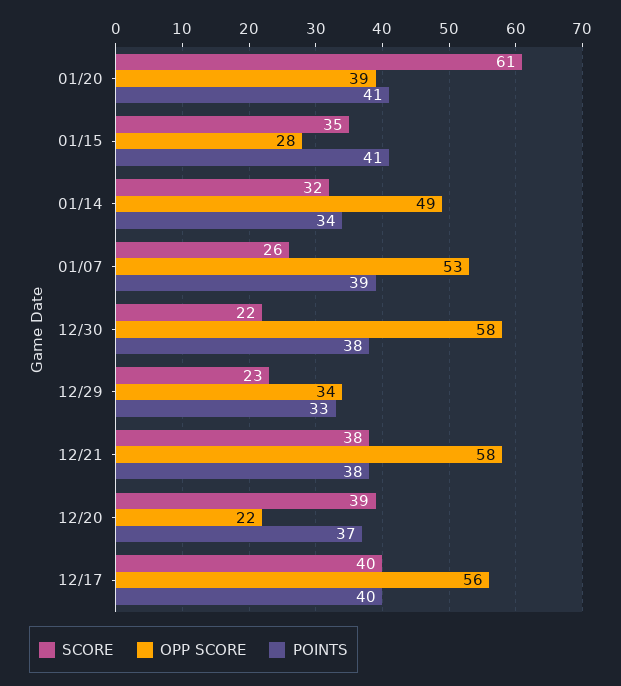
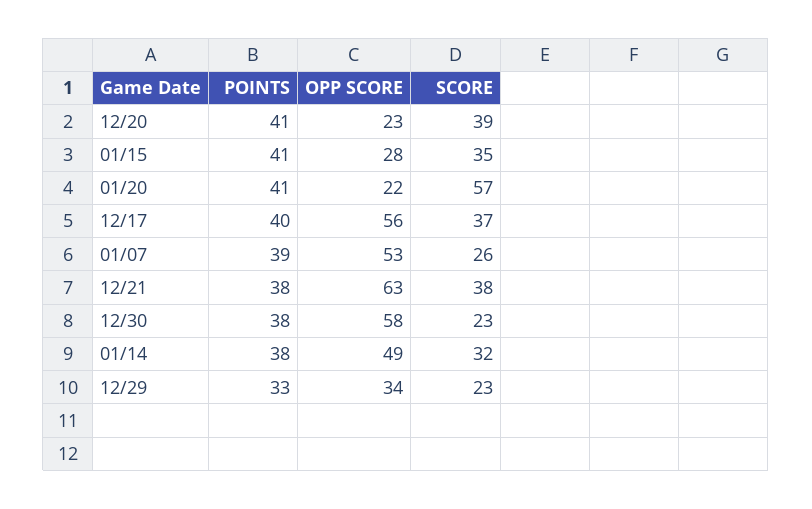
  {
    "SCORE": {
-     "01/20": 61,
+     "01/20": 57,
      "01/15": 35,
      "01/14": 32,
      "01/07": 26,
-     "12/30": 22,
+     "12/30": 23,
      "12/29": 23,
      "12/21": 38,
      "12/20": 39,
-     "12/17": 40
+     "12/17": 37
    },
    "OPP SCORE": {
-     "01/20": 39,
+     "01/20": 22,
      "01/15": 28,
      "01/14": 49,
      "01/07": 53,
      "12/30": 58,
      "12/29": 34,
-     "12/21": 58,
+     "12/21": 63,
-     "12/20": 22,
+     "12/20": 23,
      "12/17": 56
    },
    "POINTS": {
      "01/20": 41,
      "01/15": 41,
-     "01/14": 34,
+     "01/14": 38,
      "01/07": 39,
      "12/30": 38,
      "12/29": 33,
      "12/21": 38,
-     "12/20": 37,
+     "12/20": 41,
      "12/17": 40
    }
  }

